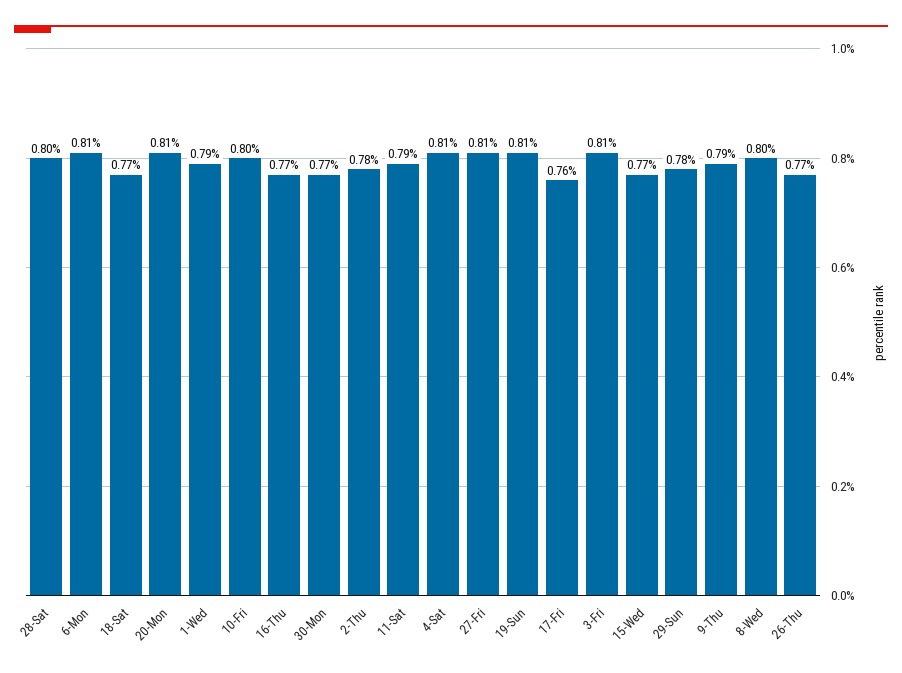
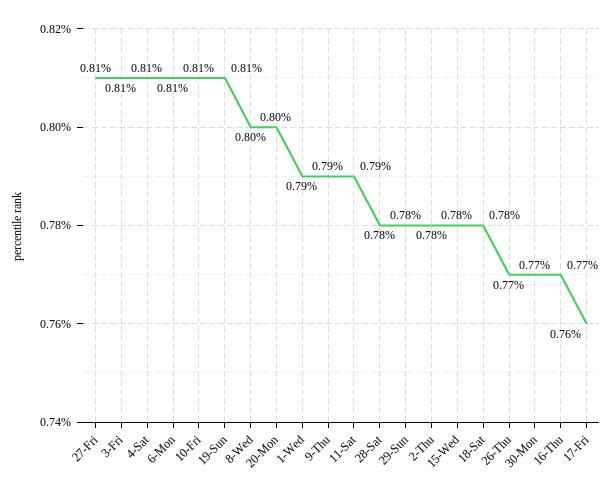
  {
-   "28-Sat": 0.8,
+   "28-Sat": 0.78,
    "6-Mon": 0.81,
-   "18-Sat": 0.77,
+   "18-Sat": 0.78,
-   "20-Mon": 0.81,
+   "20-Mon": 0.8,
    "1-Wed": 0.79,
-   "10-Fri": 0.8,
+   "10-Fri": 0.81,
    "16-Thu": 0.77,
    "30-Mon": 0.77,
    "2-Thu": 0.78,
    "11-Sat": 0.79,
    "4-Sat": 0.81,
    "27-Fri": 0.81,
    "19-Sun": 0.81,
    "17-Fri": 0.76,
    "3-Fri": 0.81,
-   "15-Wed": 0.77,
+   "15-Wed": 0.78,
    "29-Sun": 0.78,
    "9-Thu": 0.79,
    "8-Wed": 0.8,
    "26-Thu": 0.77
  }

